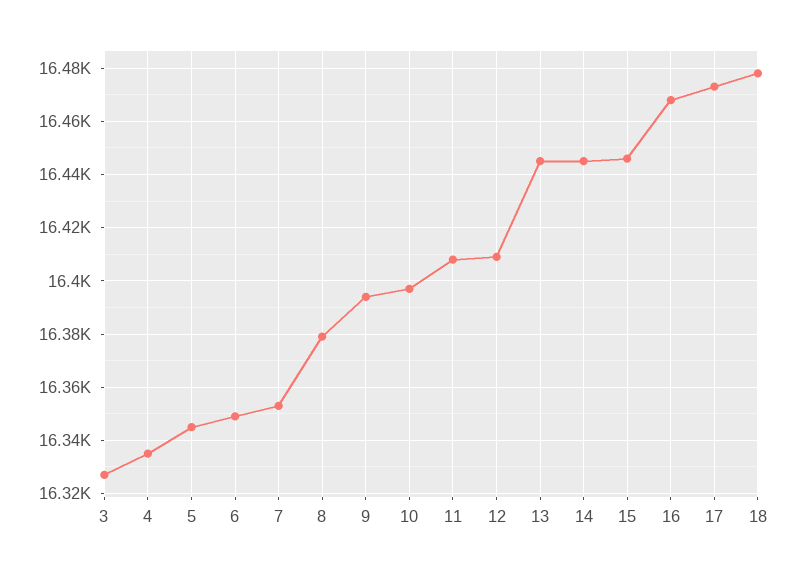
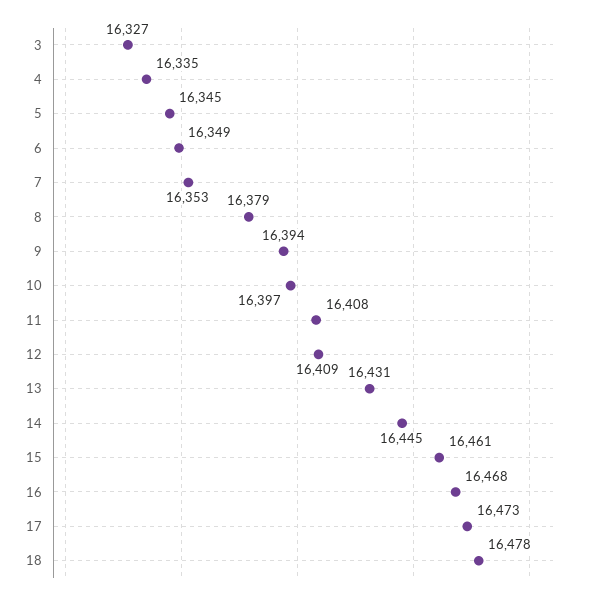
  {
    "3": 16327,
    "4": 16335,
    "5": 16345,
    "6": 16349,
    "7": 16353,
    "8": 16379,
    "9": 16394,
    "10": 16397,
    "11": 16408,
    "12": 16409,
-   "13": 16445,
+   "13": 16431,
    "14": 16445,
-   "15": 16445,
+   "15": 16461,
    "16": 16468,
    "17": 16473,
    "18": 16478
  }

